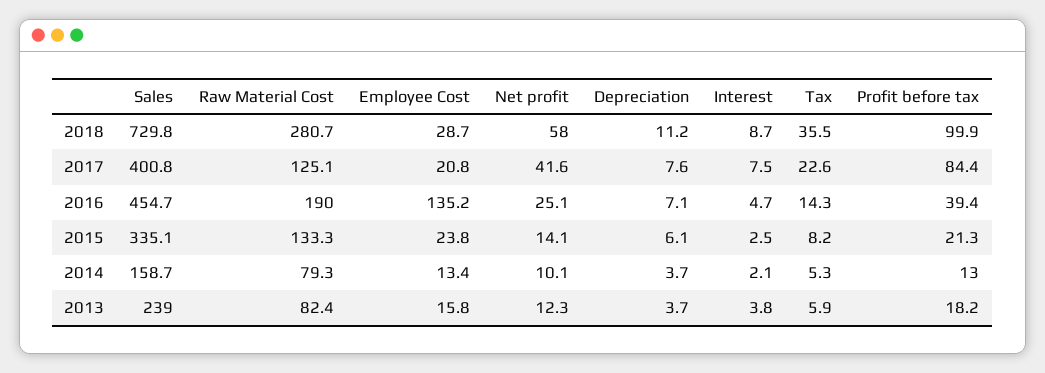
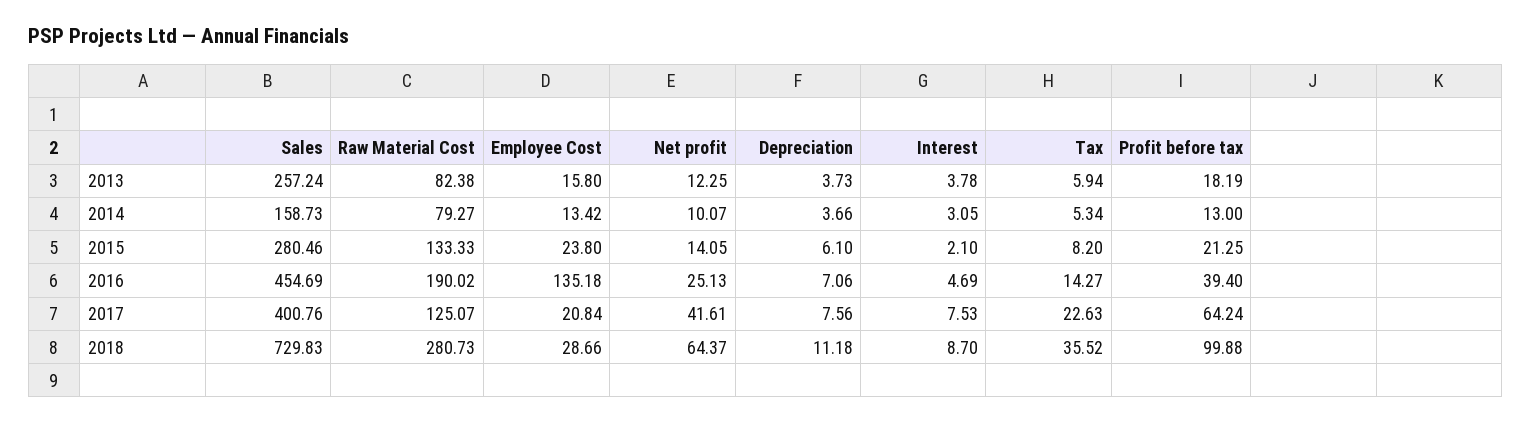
  {
    "Sales": {
      "2018": 729.83,
      "2017": 400.76,
      "2016": 454.69,
-     "2015": 335.1,
+     "2015": 280.46,
      "2014": 158.73,
-     "2013": 239
+     "2013": 257.24
    },
    "Raw Material Cost": {
      "2018": 280.73,
      "2017": 125.07,
      "2016": 190.02,
      "2015": 133.33,
      "2014": 79.27,
      "2013": 82.38
    },
    "Employee Cost": {
      "2018": 28.66,
      "2017": 20.84,
      "2016": 135.18,
      "2015": 23.8,
      "2014": 13.42,
      "2013": 15.8
    },
    "Net profit": {
-     "2018": 58,
+     "2018": 64.37,
      "2017": 41.61,
      "2016": 25.13,
      "2015": 14.05,
      "2014": 10.07,
      "2013": 12.25
    },
    "Depreciation": {
      "2018": 11.18,
      "2017": 7.56,
      "2016": 7.06,
      "2015": 6.1,
      "2014": 3.66,
      "2013": 3.73
    },
    "Interest": {
      "2018": 8.7,
      "2017": 7.53,
      "2016": 4.69,
-     "2015": 2.5,
+     "2015": 2.1,
-     "2014": 2.1,
+     "2014": 3.05,
      "2013": 3.78
    },
    "Tax": {
      "2018": 35.52,
      "2017": 22.63,
      "2016": 14.27,
      "2015": 8.2,
      "2014": 5.34,
      "2013": 5.94
    },
    "Profit before tax": {
      "2018": 99.88,
-     "2017": 84.4,
+     "2017": 64.24,
      "2016": 39.4,
      "2015": 21.25,
      "2014": 13,
      "2013": 18.19
    }
  }

